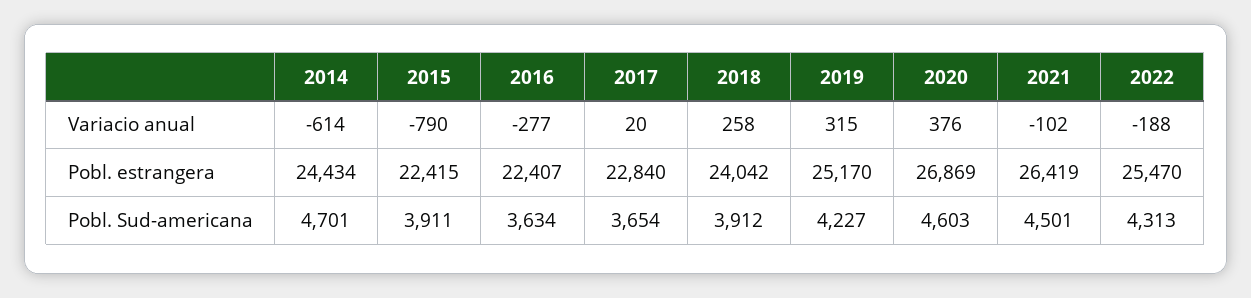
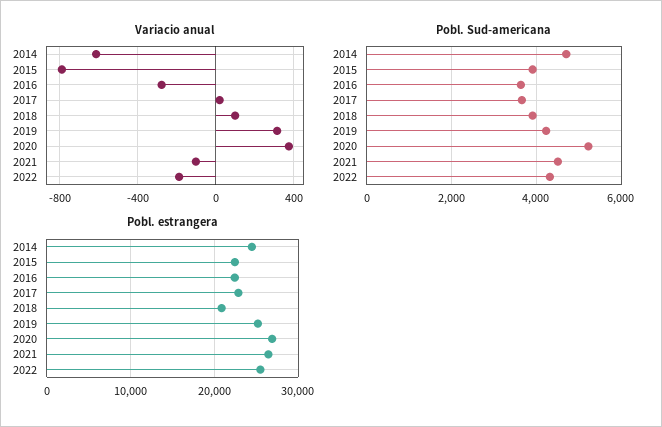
  {
    "Variacio anual": {
      "2014": -614,
      "2015": -790,
      "2016": -277,
      "2017": 20,
-     "2018": 258,
+     "2018": 100,
      "2019": 315,
      "2020": 376,
      "2021": -102,
      "2022": -188
    },
    "Pobl. estrangera": {
      "2014": 24434,
      "2015": 22415,
      "2016": 22407,
      "2017": 22840,
-     "2018": 24042,
+     "2018": 21000,
      "2019": 25170,
      "2020": 26869,
      "2021": 26419,
      "2022": 25470
    },
    "Pobl. Sud-americana": {
      "2014": 4701,
      "2015": 3911,
      "2016": 3634,
      "2017": 3654,
      "2018": 3912,
      "2019": 4227,
-     "2020": 4603,
+     "2020": 5200,
      "2021": 4501,
      "2022": 4313
    }
  }

